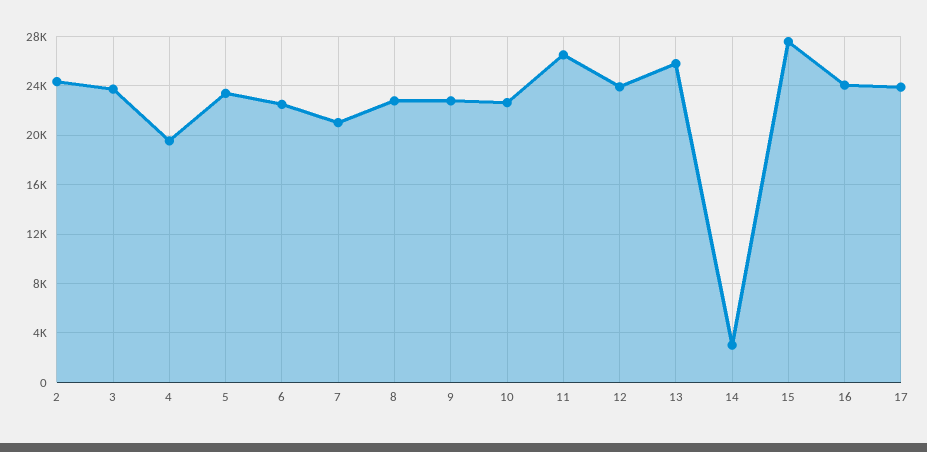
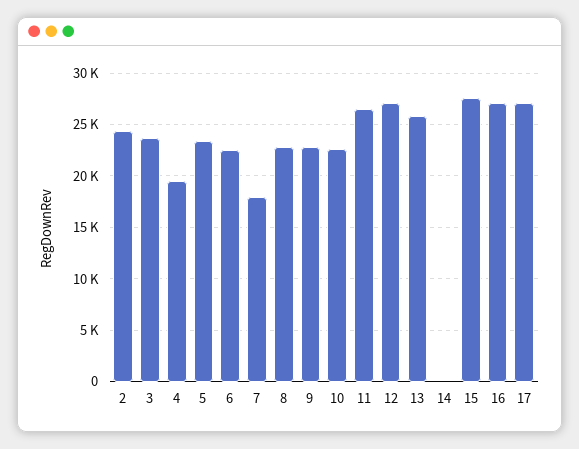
  {
    "2": 24500,
    "3": 23500,
    "4": 19500,
    "5": 23500,
    "6": 22500,
-   "7": 21000,
+   "7": 18000,
    "8": 23000,
    "9": 23000,
    "10": 22500,
    "11": 26500,
-   "12": 24000,
+   "12": 27000,
    "13": 26000,
-   "14": 3000,
+   "14": 0,
    "15": 27500,
-   "16": 24000,
+   "16": 27000,
-   "17": 24000
+   "17": 27000
  }

